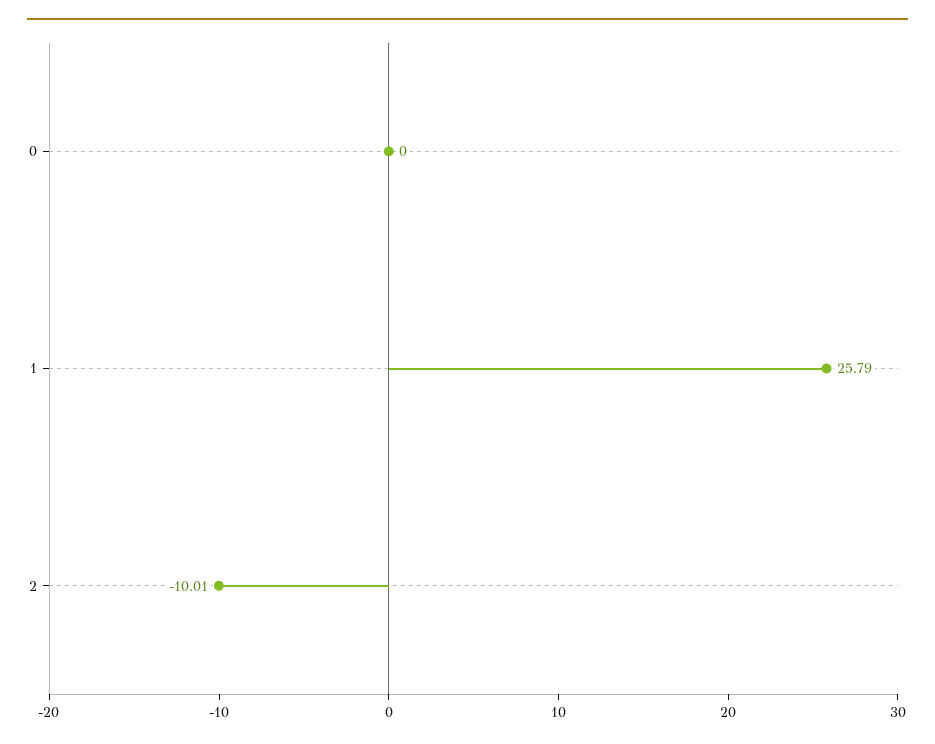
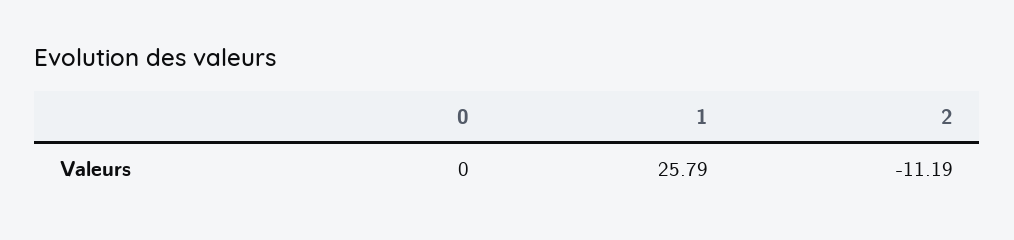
  {
    "0": 0,
    "1": 25.79,
-   "2": -10.01
+   "2": -11.19
  }

